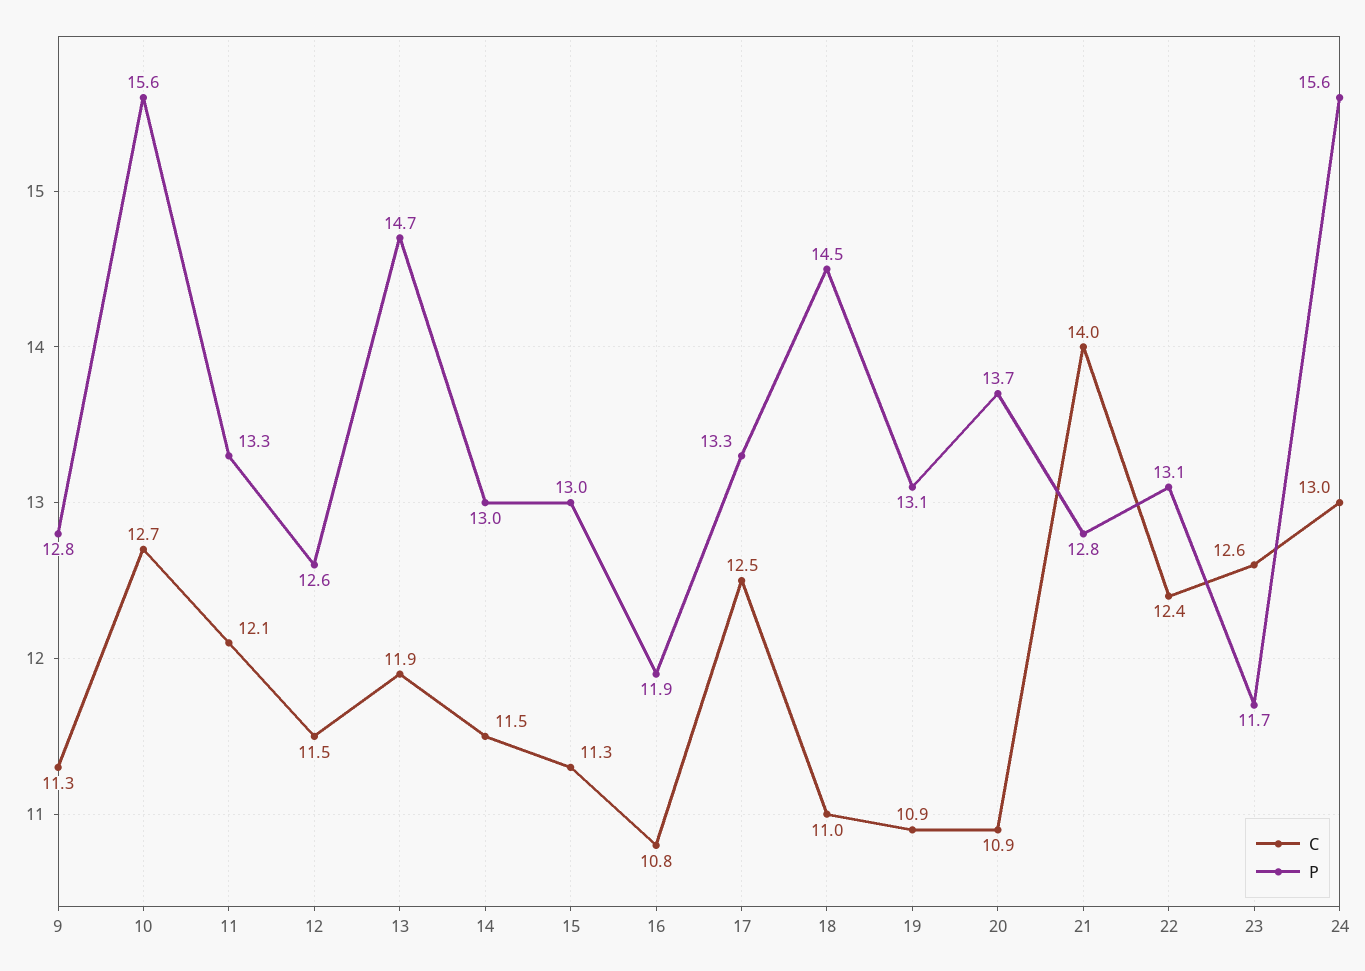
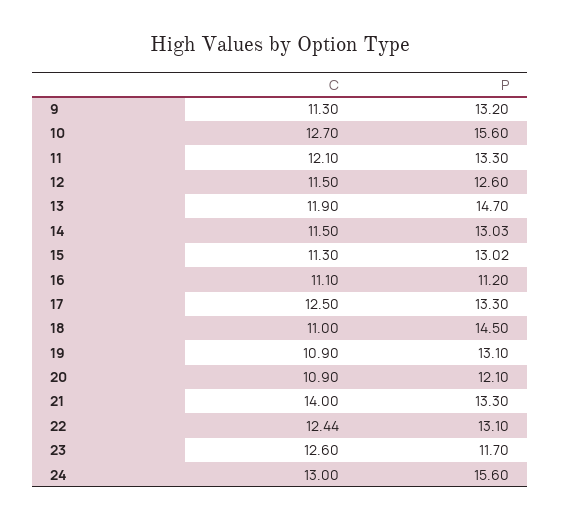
  {
    "C": {
      "9": 11.3,
      "10": 12.7,
      "11": 12.1,
      "12": 11.5,
      "13": 11.9,
      "14": 11.5,
      "15": 11.3,
-     "16": 10.8,
+     "16": 11.1,
      "17": 12.5,
      "18": 11,
      "19": 10.9,
      "20": 10.9,
      "21": 14,
      "22": 12.44,
      "23": 12.6,
      "24": 13
    },
    "P": {
-     "9": 12.8,
+     "9": 13.2,
      "10": 15.6,
      "11": 13.3,
      "12": 12.6,
      "13": 14.7,
      "14": 13.03,
      "15": 13.02,
-     "16": 11.9,
+     "16": 11.2,
      "17": 13.3,
      "18": 14.5,
      "19": 13.1,
-     "20": 13.7,
+     "20": 12.1,
-     "21": 12.8,
+     "21": 13.3,
      "22": 13.1,
      "23": 11.7,
      "24": 15.6
    }
  }

